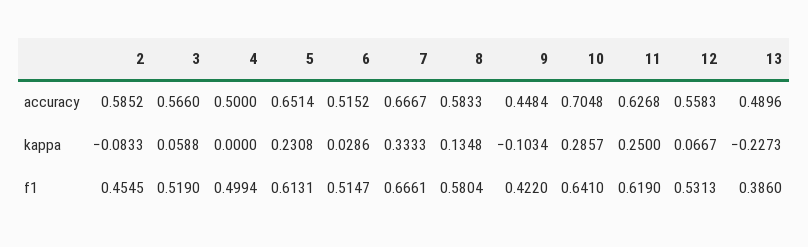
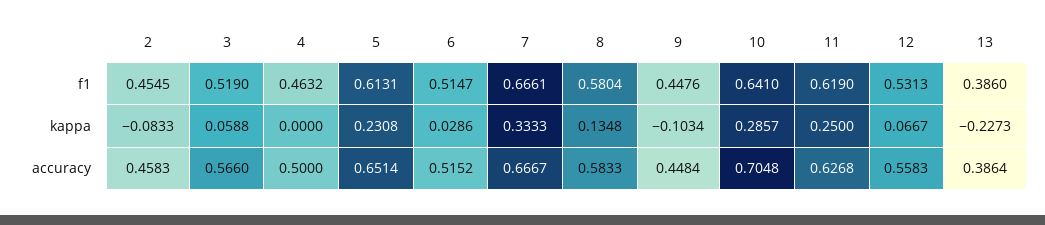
  {
    "2": {
-     "accuracy": 0.5852,
+     "accuracy": 0.4583,
      "kappa": -0.0833,
      "f1": 0.4545
    },
    "3": {
      "accuracy": 0.566,
      "kappa": 0.0588,
      "f1": 0.519
    },
    "4": {
      "accuracy": 0.5,
      "kappa": 0,
-     "f1": 0.4994
+     "f1": 0.4632
    },
    "5": {
      "accuracy": 0.6514,
      "kappa": 0.2308,
      "f1": 0.6131
    },
    "6": {
      "accuracy": 0.5152,
      "kappa": 0.0286,
      "f1": 0.5147
    },
    "7": {
      "accuracy": 0.6667,
      "kappa": 0.3333,
      "f1": 0.6661
    },
    "8": {
      "accuracy": 0.5833,
      "kappa": 0.1348,
      "f1": 0.5804
    },
    "9": {
      "accuracy": 0.4484,
      "kappa": -0.1034,
-     "f1": 0.422
+     "f1": 0.4476
    },
    "10": {
      "accuracy": 0.7048,
      "kappa": 0.2857,
      "f1": 0.641
    },
    "11": {
      "accuracy": 0.6268,
      "kappa": 0.25,
      "f1": 0.619
    },
    "12": {
      "accuracy": 0.5583,
      "kappa": 0.0667,
      "f1": 0.5313
    },
    "13": {
-     "accuracy": 0.4896,
+     "accuracy": 0.3864,
      "kappa": -0.2273,
      "f1": 0.386
    }
  }

